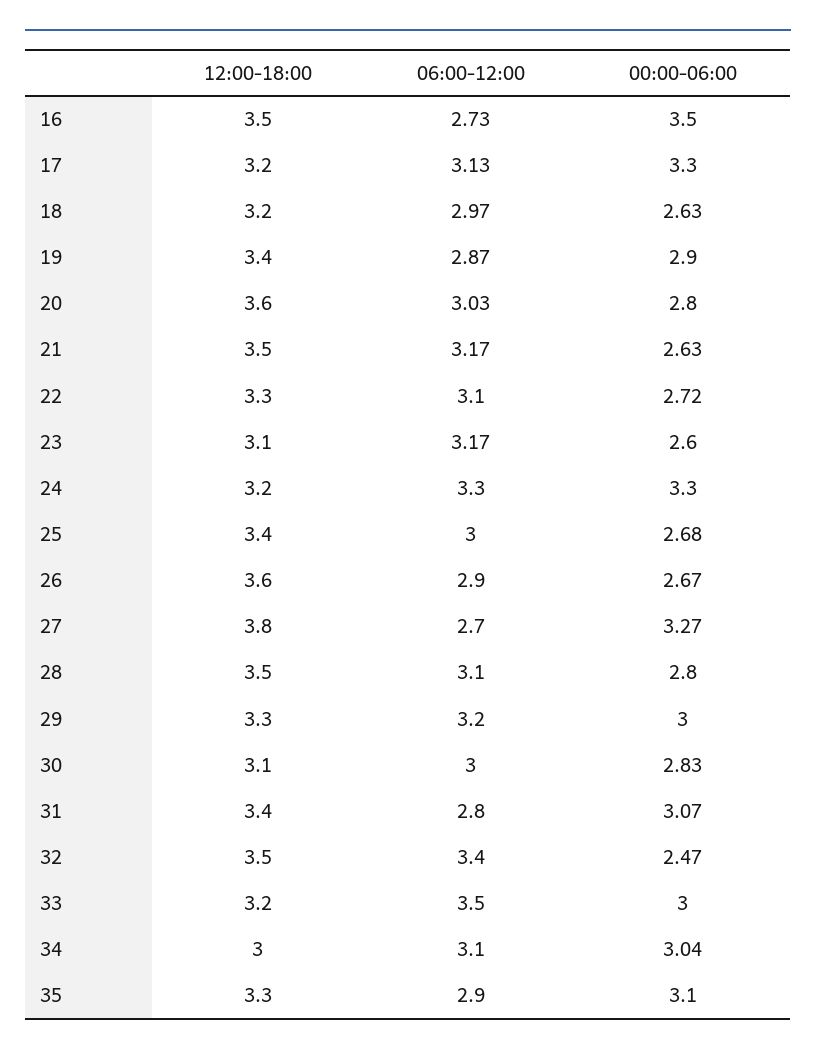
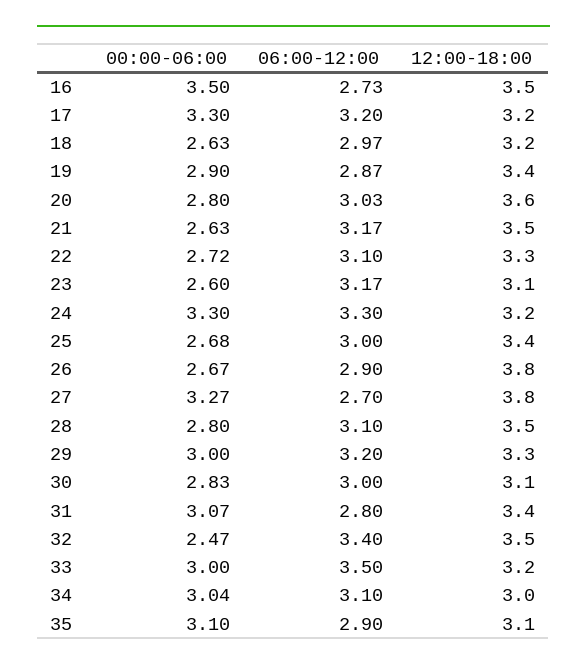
  {
    "12:00-18:00": {
      "16": 3.5,
      "17": 3.2,
      "18": 3.2,
      "19": 3.4,
      "20": 3.6,
      "21": 3.5,
      "22": 3.3,
      "23": 3.1,
      "24": 3.2,
      "25": 3.4,
-     "26": 3.6,
+     "26": 3.8,
      "27": 3.8,
      "28": 3.5,
      "29": 3.3,
      "30": 3.1,
      "31": 3.4,
      "32": 3.5,
      "33": 3.2,
      "34": 3,
-     "35": 3.3
+     "35": 3.1
    },
    "06:00-12:00": {
      "16": 2.73,
-     "17": 3.13,
+     "17": 3.2,
      "18": 2.97,
      "19": 2.87,
      "20": 3.03,
      "21": 3.17,
      "22": 3.1,
      "23": 3.17,
      "24": 3.3,
      "25": 3,
      "26": 2.9,
      "27": 2.7,
      "28": 3.1,
      "29": 3.2,
      "30": 3,
      "31": 2.8,
      "32": 3.4,
      "33": 3.5,
      "34": 3.1,
      "35": 2.9
    },
    "00:00-06:00": {
      "16": 3.5,
      "17": 3.3,
      "18": 2.63,
      "19": 2.9,
      "20": 2.8,
      "21": 2.63,
      "22": 2.72,
      "23": 2.6,
      "24": 3.3,
      "25": 2.68,
      "26": 2.67,
      "27": 3.27,
      "28": 2.8,
      "29": 3,
      "30": 2.83,
      "31": 3.07,
      "32": 2.47,
      "33": 3,
      "34": 3.04,
      "35": 3.1
    }
  }

